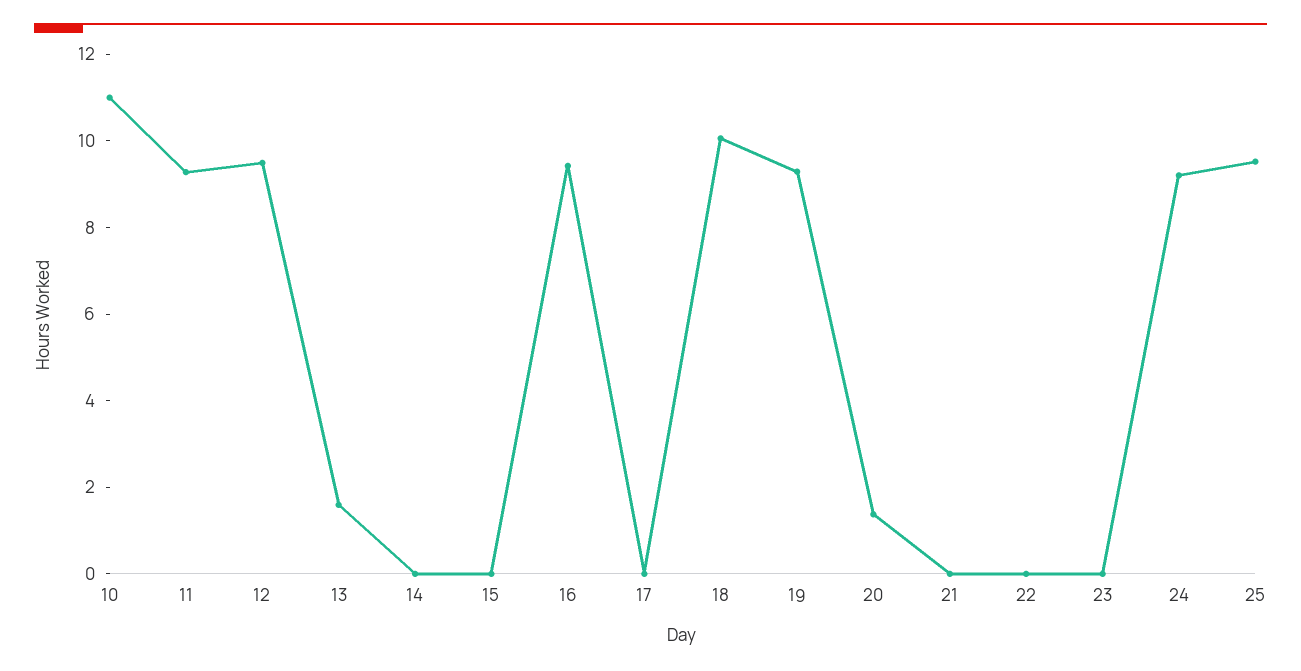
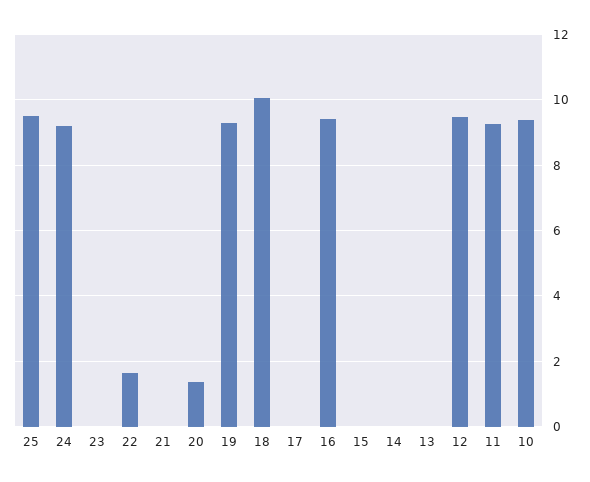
  {
-   "10": 11,
+   "10": 9.4,
    "11": 9.2,
    "12": 9.4,
-   "13": 1.5,
+   "13": 0,
    "14": 0,
    "15": 0,
    "16": 9.4,
    "17": 0,
    "18": 10,
    "19": 9.2,
    "20": 1.4,
    "21": 0,
-   "22": 0,
+   "22": 1.6,
    "23": 0,
    "24": 9.2,
    "25": 9.6
  }

